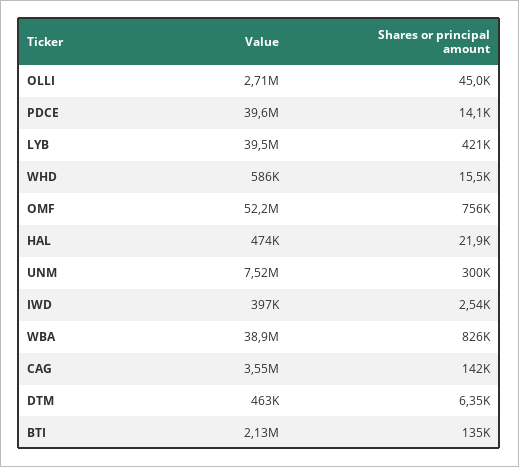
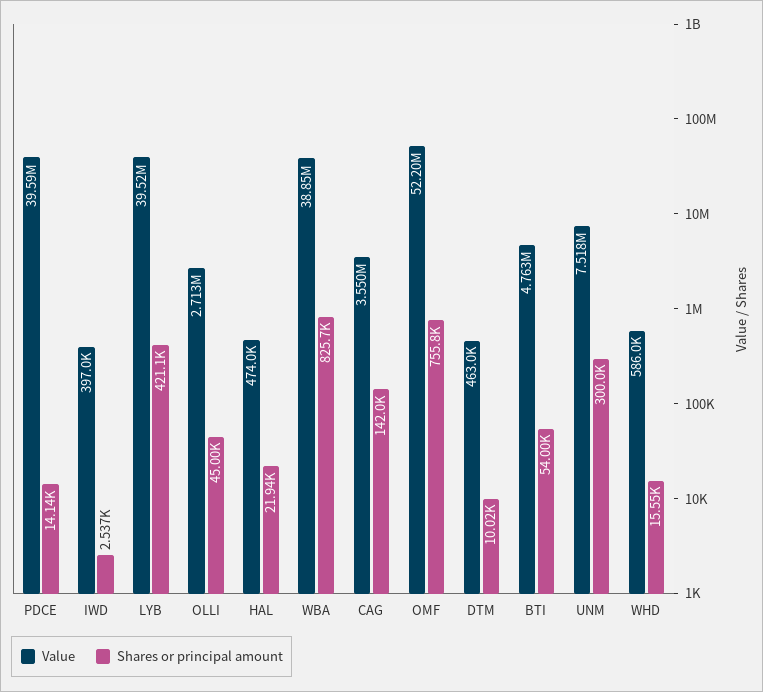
  {
    "Value": {
      "OLLI": 2713000,
      "PDCE": 39590000,
      "LYB": 39520000,
      "WHD": 586000,
      "OMF": 52200000,
      "HAL": 474000,
      "UNM": 7518000,
      "IWD": 397000,
      "WBA": 38850000,
      "CAG": 3550000,
      "DTM": 463000,
-     "BTI": 2130000
+     "BTI": 4763000
    },
    "Shares or principal amount": {
      "OLLI": 45000,
      "PDCE": 14140,
      "LYB": 421100,
      "WHD": 15550,
      "OMF": 755800,
      "HAL": 21940,
      "UNM": 300000,
      "IWD": 2537,
      "WBA": 825700,
      "CAG": 142000,
-     "DTM": 6350,
+     "DTM": 10020,
-     "BTI": 135000
+     "BTI": 54000
    }
  }

